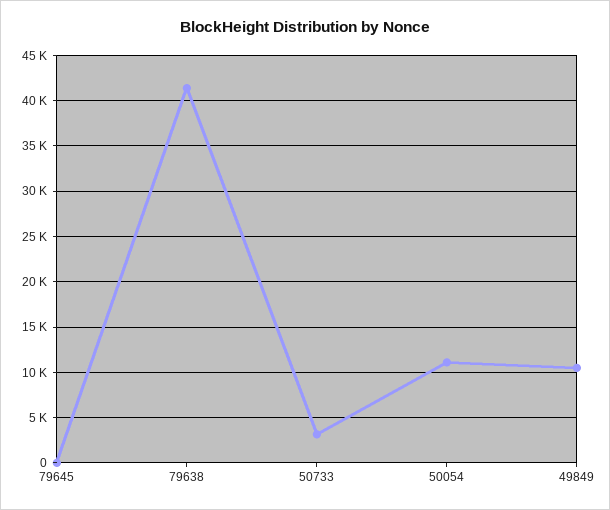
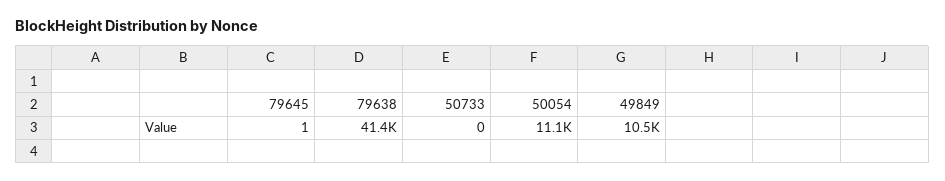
  {
    "79645": 1,
    "79638": 41400,
-   "50733": 3000,
+   "50733": 0,
    "50054": 11100,
    "49849": 10500
  }

